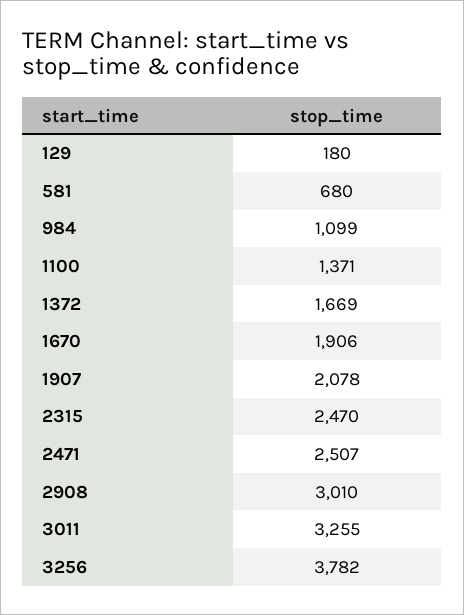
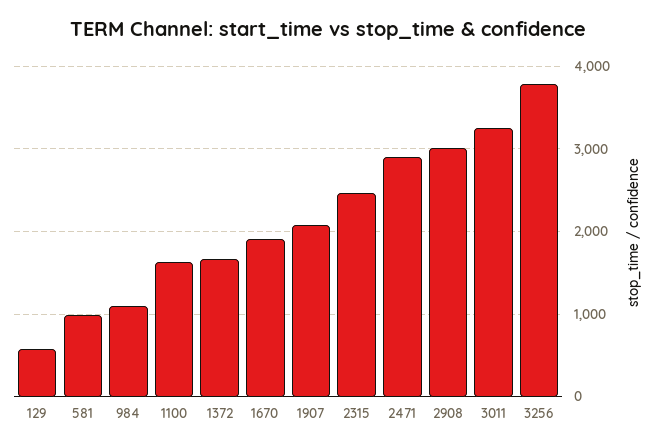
  {
-   "129": 180,
+   "129": 600,
-   "581": 680,
+   "581": 1000,
    "984": 1099,
-   "1100": 1371,
+   "1100": 1600,
    "1372": 1669,
    "1670": 1906,
    "1907": 2078,
    "2315": 2470,
-   "2471": 2507,
+   "2471": 2900,
    "2908": 3010,
    "3011": 3255,
    "3256": 3782
  }

